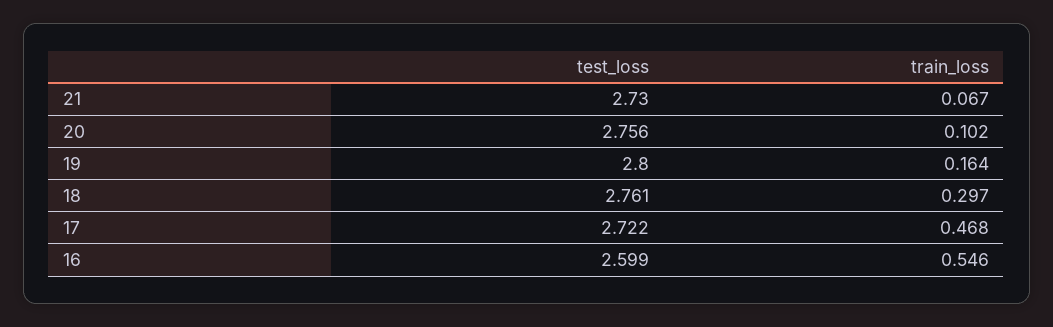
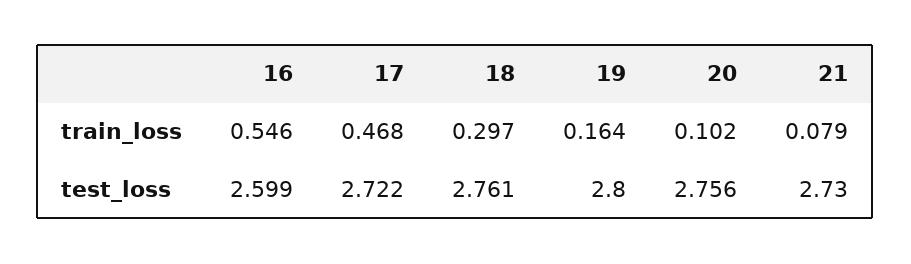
  {
    "test_loss": {
      "21": 2.73,
      "20": 2.756,
      "19": 2.8,
      "18": 2.761,
      "17": 2.722,
      "16": 2.599
    },
    "train_loss": {
-     "21": 0.067,
+     "21": 0.079,
      "20": 0.102,
      "19": 0.164,
      "18": 0.297,
      "17": 0.468,
      "16": 0.546
    }
  }

